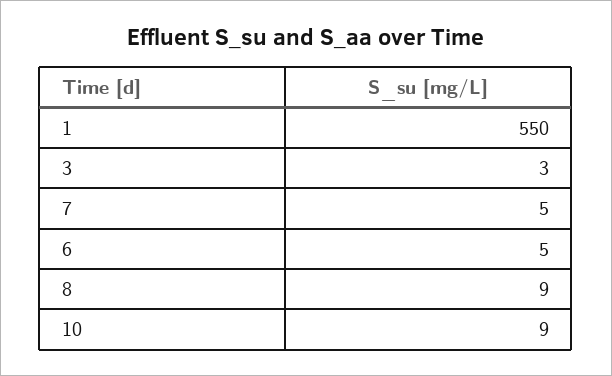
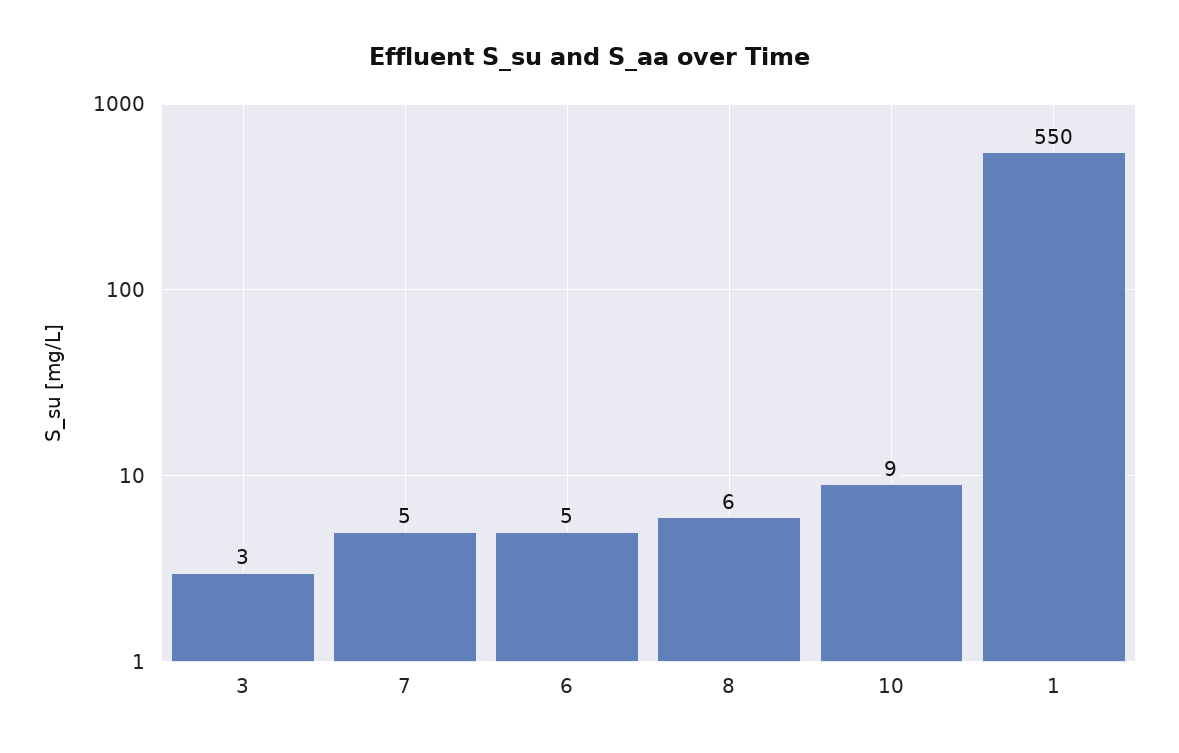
  {
    "1": 550,
    "3": 3,
    "7": 5,
    "6": 5,
-   "8": 9,
+   "8": 6,
    "10": 9
  }

